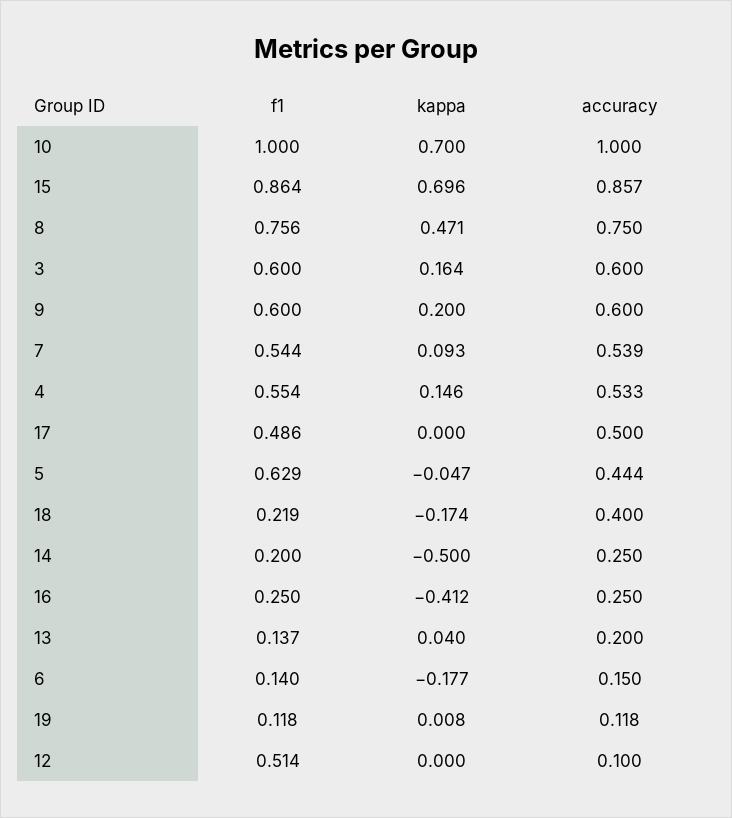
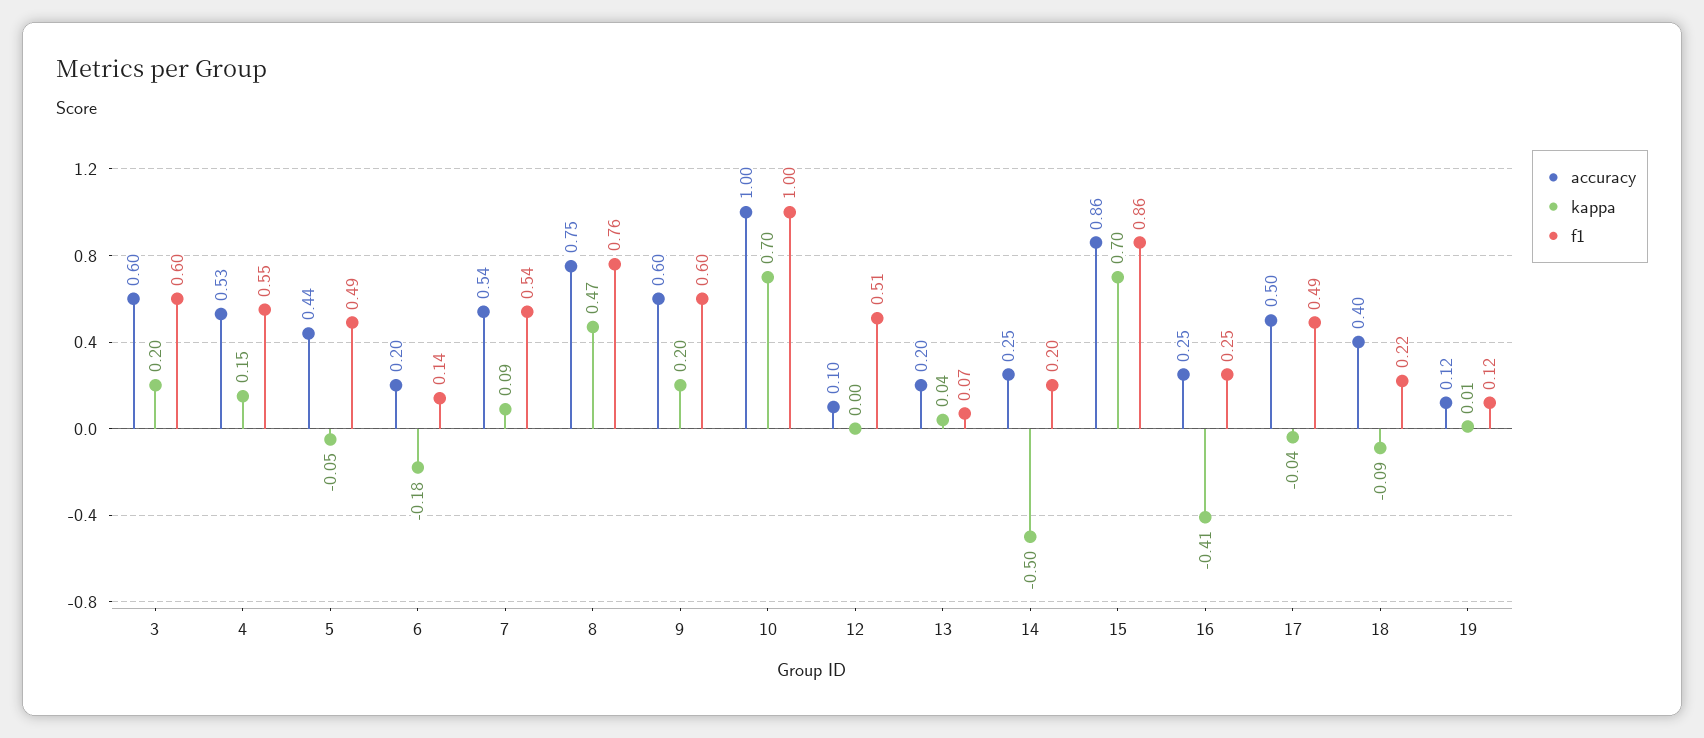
  {
    "f1": {
      "10": 1,
      "15": 0.864,
      "8": 0.756,
      "3": 0.6,
      "9": 0.6,
      "7": 0.544,
      "4": 0.554,
      "17": 0.486,
-     "5": 0.629,
+     "5": 0.49,
      "18": 0.219,
      "14": 0.2,
      "16": 0.25,
-     "13": 0.137,
+     "13": 0.07,
      "6": 0.14,
      "19": 0.118,
      "12": 0.514
    },
    "kappa": {
      "10": 0.7,
      "15": 0.696,
      "8": 0.471,
-     "3": 0.164,
+     "3": 0.2,
      "9": 0.2,
      "7": 0.093,
      "4": 0.146,
-     "17": 0,
+     "17": -0.04,
      "5": -0.047,
-     "18": -0.174,
+     "18": -0.09,
      "14": -0.5,
      "16": -0.412,
      "13": 0.04,
      "6": -0.177,
      "19": 0.008,
      "12": 0
    },
    "accuracy": {
      "10": 1,
      "15": 0.857,
      "8": 0.75,
      "3": 0.6,
      "9": 0.6,
      "7": 0.539,
      "4": 0.533,
      "17": 0.5,
      "5": 0.444,
      "18": 0.4,
      "14": 0.25,
      "16": 0.25,
      "13": 0.2,
-     "6": 0.15,
+     "6": 0.2,
      "19": 0.118,
      "12": 0.1
    }
  }

